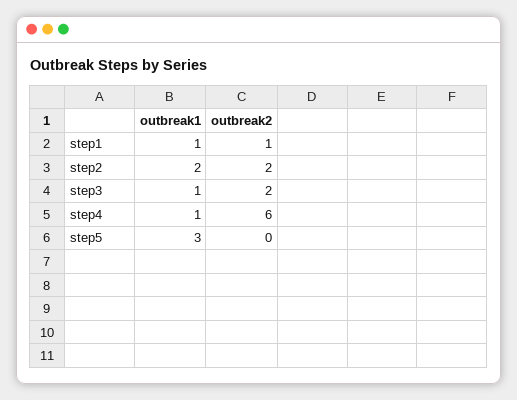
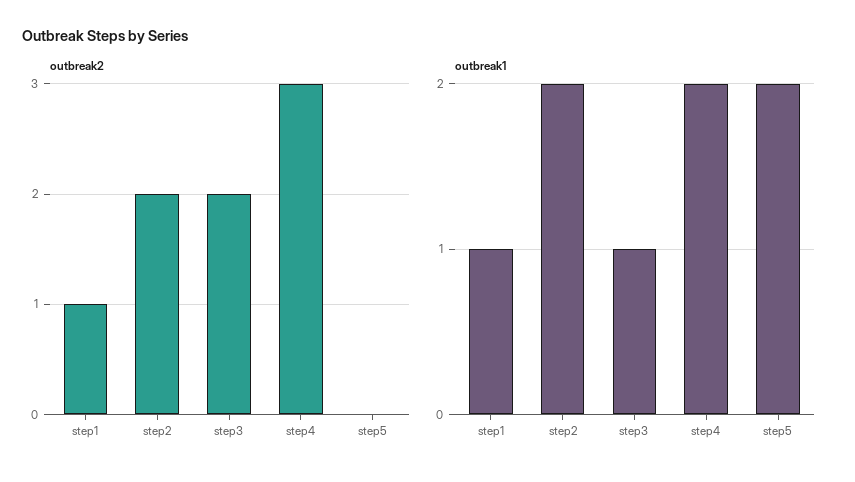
  {
    "outbreak1": {
      "step1": 1,
      "step2": 2,
      "step3": 1,
-     "step4": 1,
+     "step4": 2,
-     "step5": 3
+     "step5": 2
    },
    "outbreak2": {
      "step1": 1,
      "step2": 2,
      "step3": 2,
-     "step4": 6,
+     "step4": 3,
      "step5": 0
    }
  }

